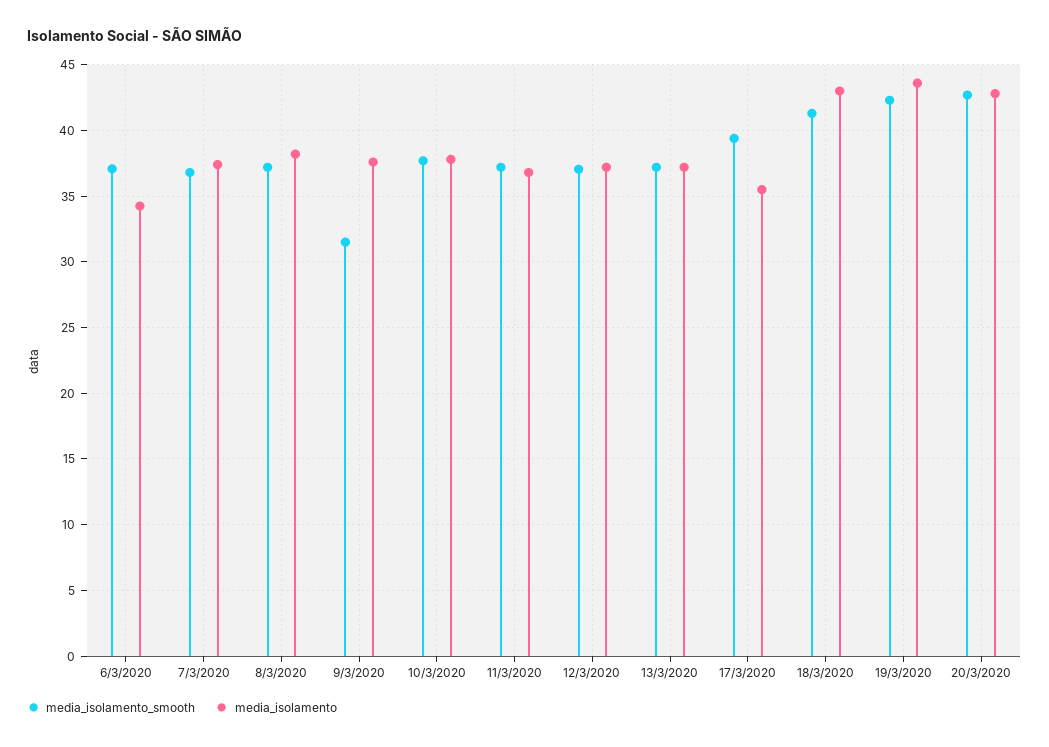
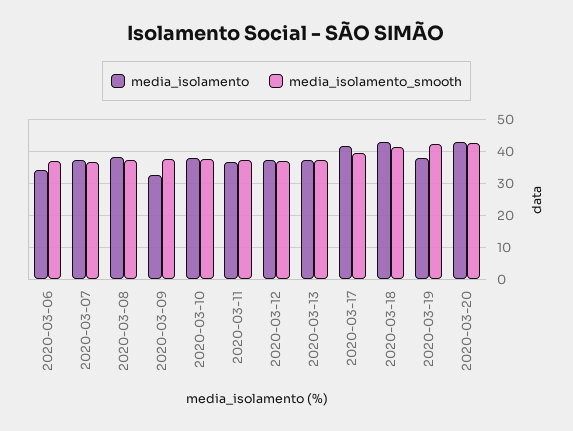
  {
    "media_isolamento_smooth": {
      "6/3/2020": 37,
      "7/3/2020": 37,
      "8/3/2020": 37,
-     "9/3/2020": 31.5,
+     "9/3/2020": 38,
      "10/3/2020": 37.5,
      "11/3/2020": 37,
      "12/3/2020": 37,
      "13/3/2020": 37,
      "17/3/2020": 39.5,
      "18/3/2020": 41.5,
      "19/3/2020": 42.5,
      "20/3/2020": 42.5
    },
    "media_isolamento": {
      "6/3/2020": 34.5,
      "7/3/2020": 37.5,
      "8/3/2020": 38,
-     "9/3/2020": 37.5,
+     "9/3/2020": 32,
      "10/3/2020": 38,
      "11/3/2020": 37,
      "12/3/2020": 37,
      "13/3/2020": 37,
-     "17/3/2020": 35.5,
+     "17/3/2020": 42,
      "18/3/2020": 43,
-     "19/3/2020": 43.5,
+     "19/3/2020": 38,
      "20/3/2020": 43
    }
  }

